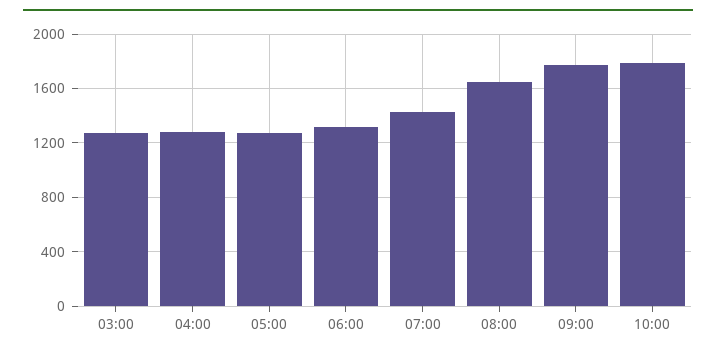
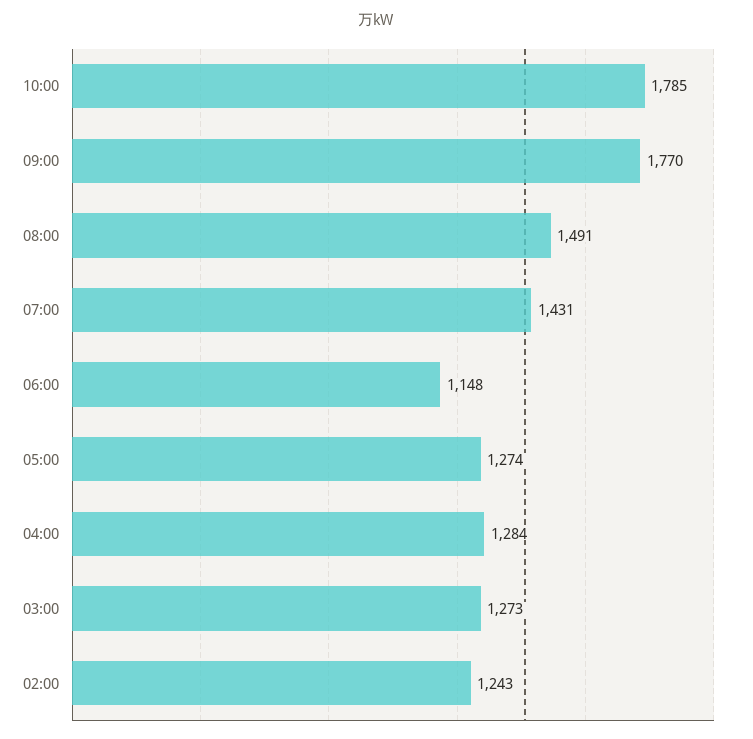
  {
    "03:00": 1273,
    "04:00": 1284,
    "05:00": 1274,
-   "06:00": 1300,
+   "06:00": 1148,
    "07:00": 1431,
-   "08:00": 1650,
+   "08:00": 1491,
    "09:00": 1770,
-   "10:00": 1785
+   "10:00": 1785,
+   "02:00": 1243
  }

